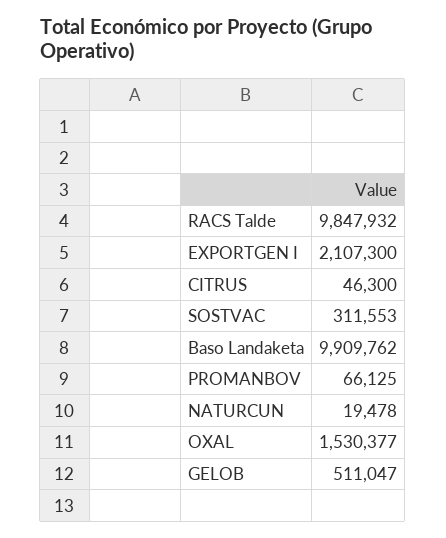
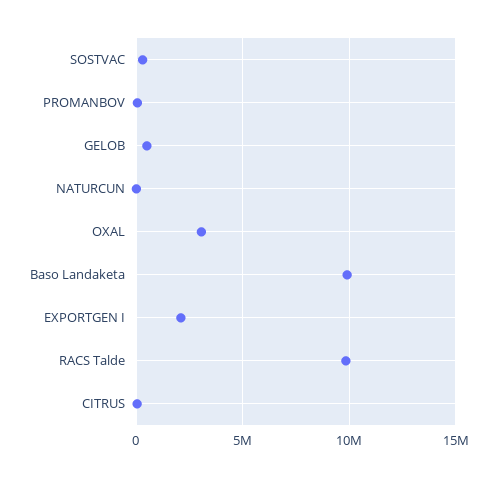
  {
    "RACS Talde": 9847932,
    "EXPORTGEN I": 2107300,
    "CITRUS": 46300,
    "SOSTVAC": 311553,
    "Baso Landaketa": 9909762,
    "PROMANBOV": 66125,
    "NATURCUN": 19478,
-   "OXAL": 1530377,
+   "OXAL": 3000000,
    "GELOB": 511047
  }

